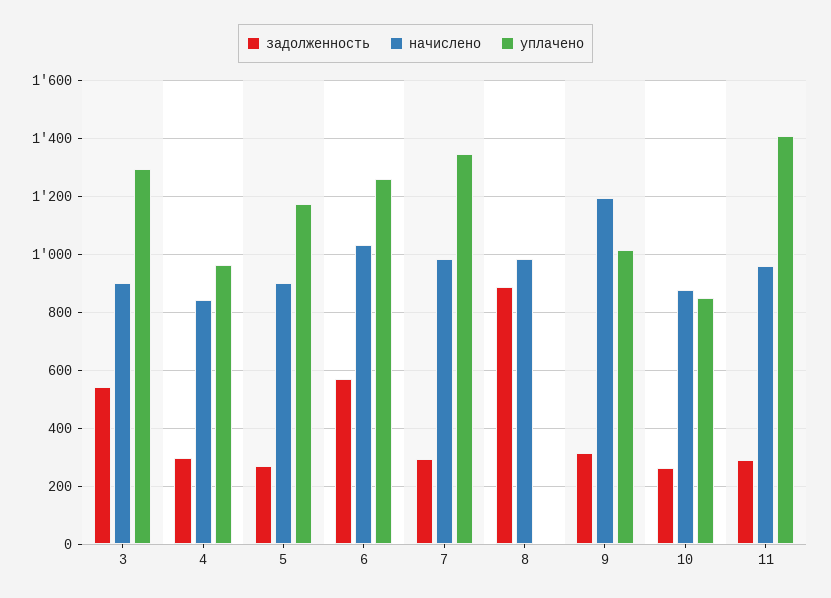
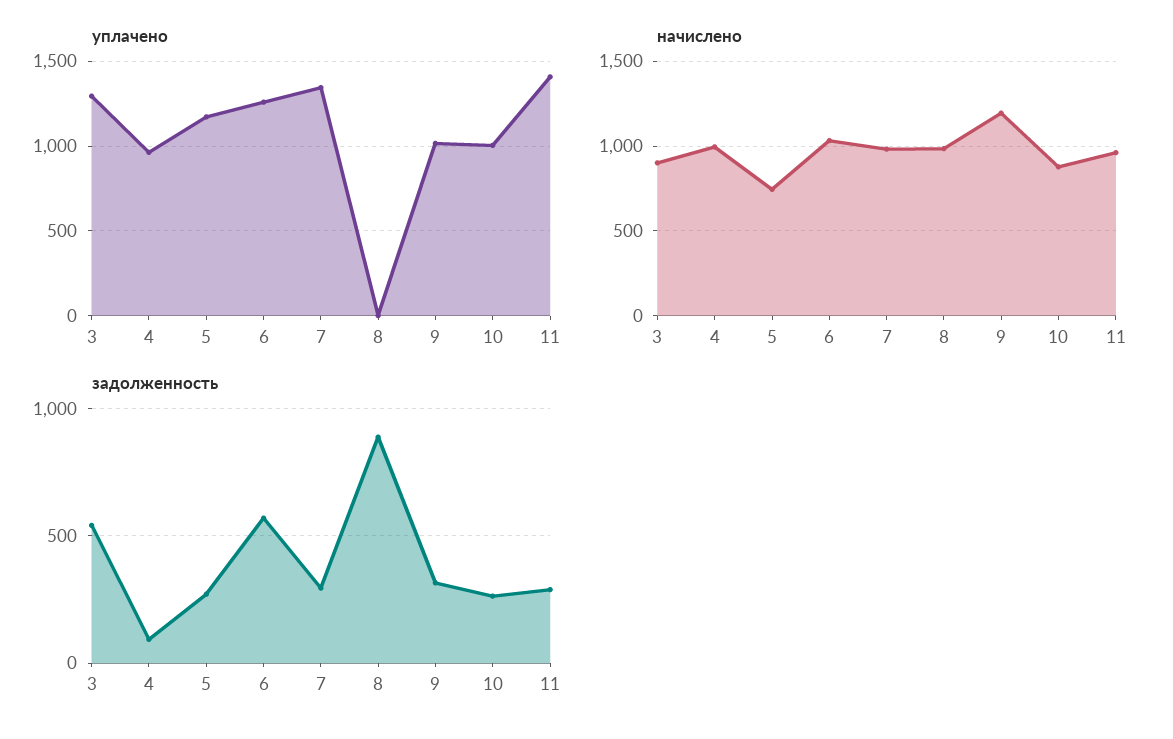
  {
    "задолженность": {
      "3": 550,
-     "4": 300,
+     "4": 100,
      "5": 275,
      "6": 575,
      "7": 300,
      "8": 900,
      "9": 325,
      "10": 275,
      "11": 300
    },
    "начислено": {
      "3": 900,
-     "4": 850,
+     "4": 1000,
-     "5": 900,
+     "5": 750,
      "6": 1025,
      "7": 975,
      "8": 975,
      "9": 1200,
      "10": 875,
      "11": 950
    },
    "уплачено": {
      "3": 1300,
      "4": 950,
      "5": 1175,
      "6": 1250,
      "7": 1350,
      "8": 0,
      "9": 1025,
-     "10": 850,
+     "10": 1000,
      "11": 1400
    }
  }

